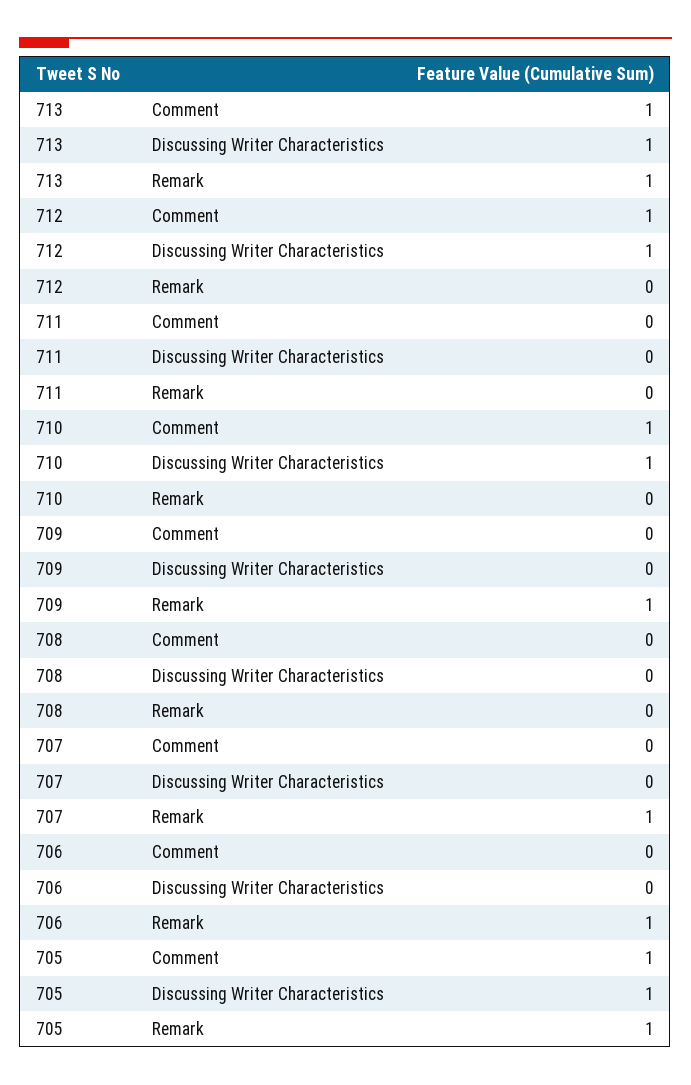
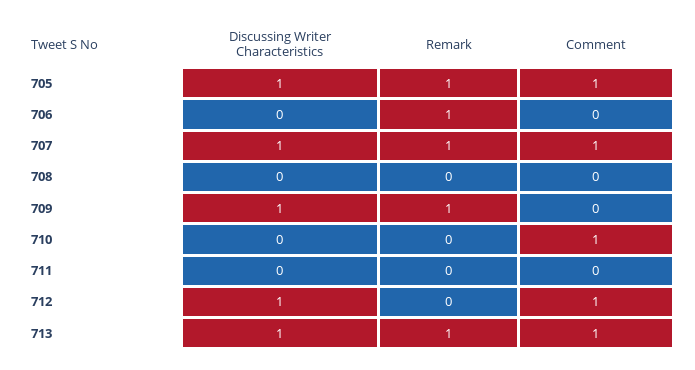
  {
    "713": {
      "Comment": 1,
      "Discussing Writer Characteristics": 1,
      "Remark": 1
    },
    "712": {
      "Comment": 1,
      "Discussing Writer Characteristics": 1,
      "Remark": 0
    },
    "711": {
      "Comment": 0,
      "Discussing Writer Characteristics": 0,
      "Remark": 0
    },
    "710": {
      "Comment": 1,
-     "Discussing Writer Characteristics": 1,
+     "Discussing Writer Characteristics": 0,
      "Remark": 0
    },
    "709": {
      "Comment": 0,
-     "Discussing Writer Characteristics": 0,
+     "Discussing Writer Characteristics": 1,
      "Remark": 1
    },
    "708": {
      "Comment": 0,
      "Discussing Writer Characteristics": 0,
      "Remark": 0
    },
    "707": {
-     "Comment": 0,
+     "Comment": 1,
-     "Discussing Writer Characteristics": 0,
+     "Discussing Writer Characteristics": 1,
      "Remark": 1
    },
    "706": {
      "Comment": 0,
      "Discussing Writer Characteristics": 0,
      "Remark": 1
    },
    "705": {
      "Comment": 1,
      "Discussing Writer Characteristics": 1,
      "Remark": 1
    }
  }

